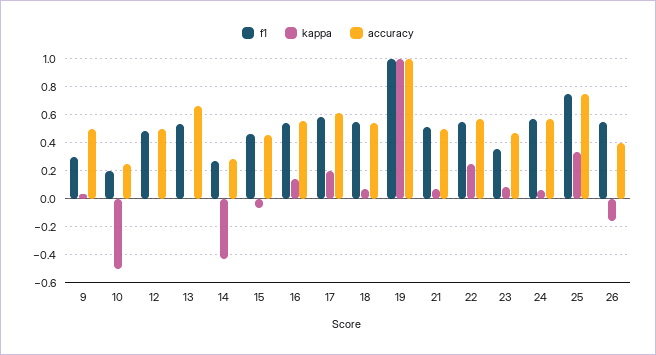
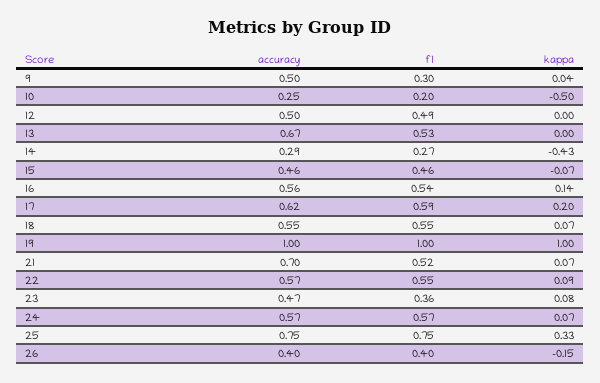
  {
    "f1": {
      "9": 0.3,
      "10": 0.2,
      "12": 0.49,
      "13": 0.53,
      "14": 0.27,
      "15": 0.46,
      "16": 0.54,
      "17": 0.59,
      "18": 0.55,
      "19": 1,
      "21": 0.52,
      "22": 0.55,
      "23": 0.36,
      "24": 0.57,
      "25": 0.75,
-     "26": 0.55
+     "26": 0.4
    },
    "kappa": {
      "9": 0.04,
      "10": -0.5,
      "12": 0,
      "13": 0,
      "14": -0.43,
      "15": -0.07,
      "16": 0.14,
      "17": 0.2,
      "18": 0.07,
      "19": 1,
      "21": 0.07,
-     "22": 0.25,
+     "22": 0.09,
      "23": 0.08,
      "24": 0.07,
      "25": 0.33,
      "26": -0.15
    },
    "accuracy": {
      "9": 0.5,
      "10": 0.25,
      "12": 0.5,
      "13": 0.67,
      "14": 0.29,
      "15": 0.46,
      "16": 0.56,
      "17": 0.62,
      "18": 0.55,
      "19": 1,
-     "21": 0.5,
+     "21": 0.7,
      "22": 0.57,
      "23": 0.47,
      "24": 0.57,
      "25": 0.75,
      "26": 0.4
    }
  }

